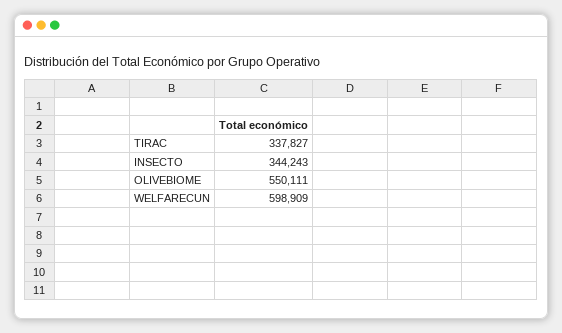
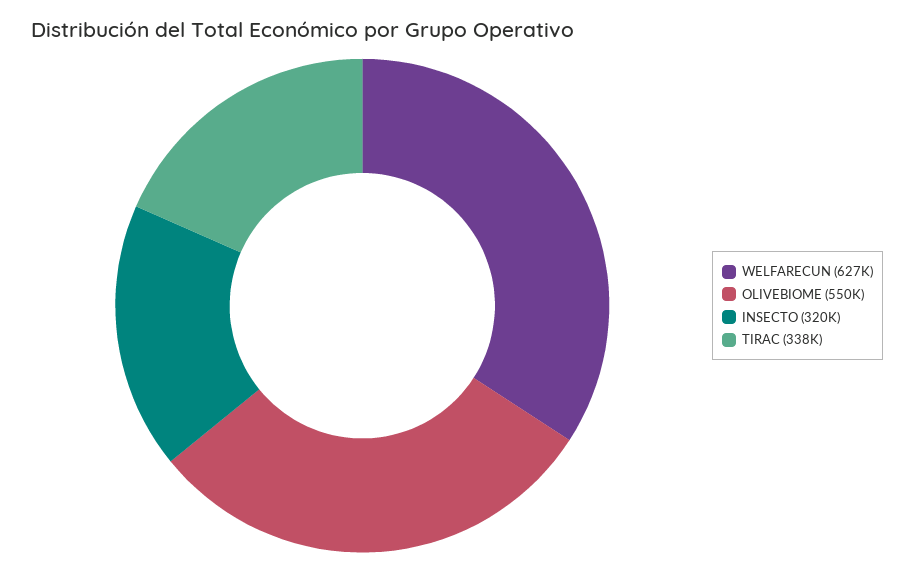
  {
    "TIRAC": 337827,
-   "INSECTO": 344243,
+   "INSECTO": 320000,
    "OLIVEBIOME": 550111,
-   "WELFARECUN": 598909
+   "WELFARECUN": 627000
  }

